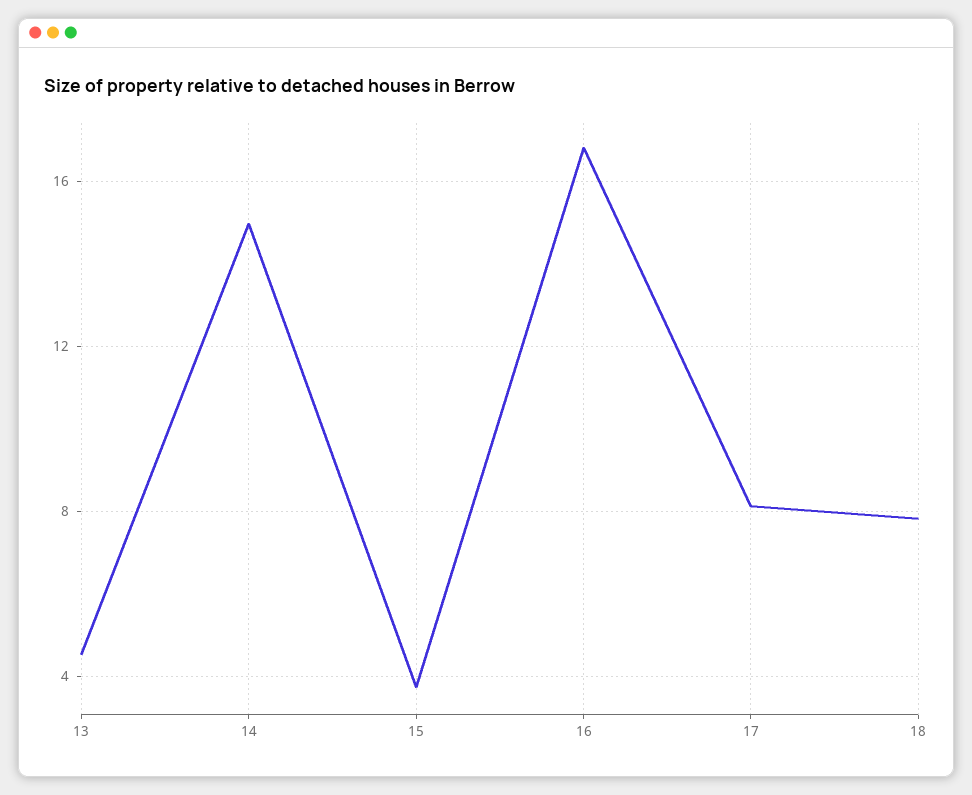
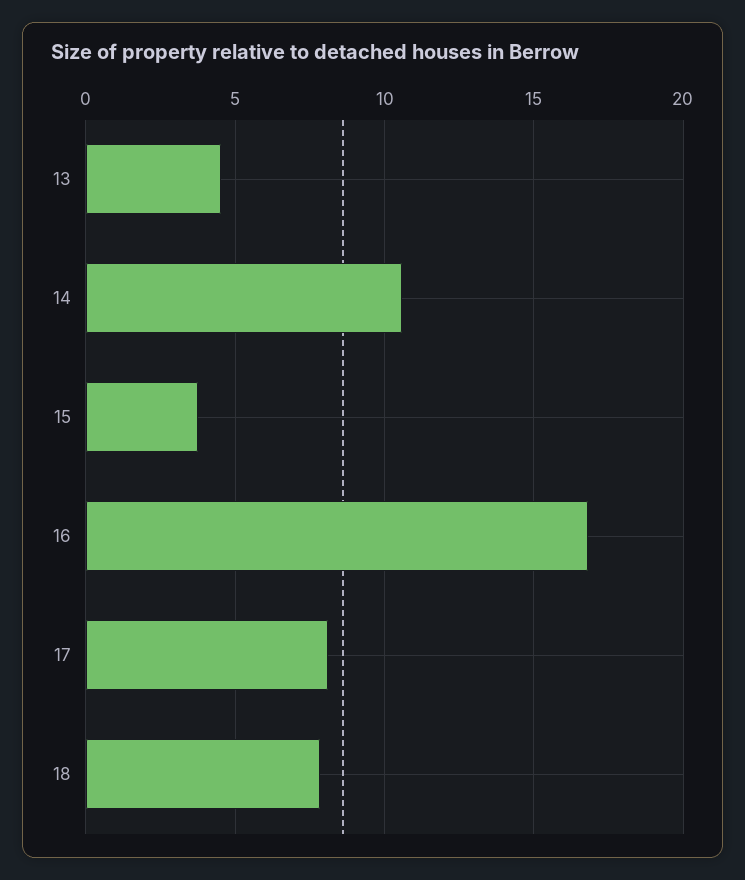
  {
    "13": 4.5,
-   "14": 15,
+   "14": 10.5,
    "15": 3.5,
    "16": 17,
    "17": 8,
    "18": 8
  }

